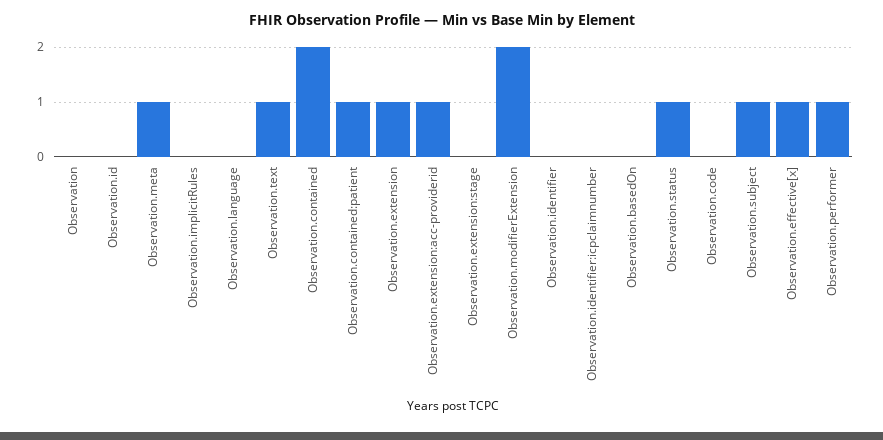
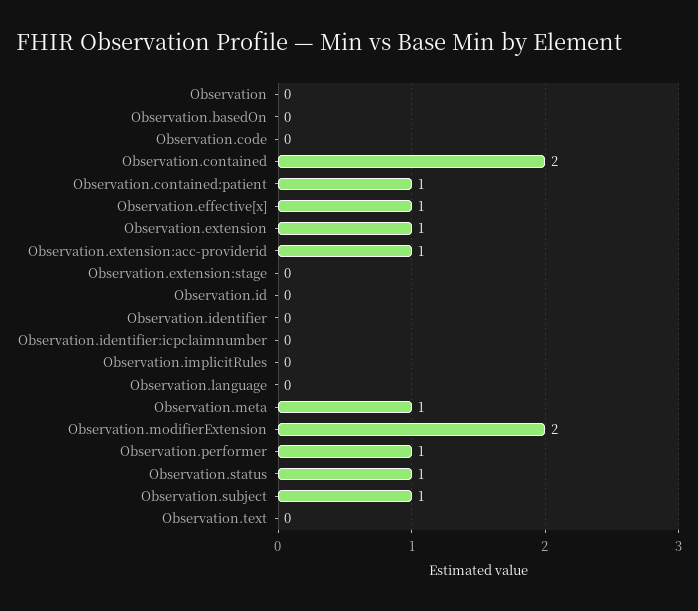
  {
    "Observation": 0,
    "Observation.id": 0,
    "Observation.meta": 1,
    "Observation.implicitRules": 0,
    "Observation.language": 0,
-   "Observation.text": 1,
+   "Observation.text": 0,
    "Observation.contained": 2,
    "Observation.contained:patient": 1,
    "Observation.extension": 1,
    "Observation.extension:acc-providerid": 1,
    "Observation.extension:stage": 0,
    "Observation.modifierExtension": 2,
    "Observation.identifier": 0,
    "Observation.identifier:icpclaimnumber": 0,
    "Observation.basedOn": 0,
    "Observation.status": 1,
    "Observation.code": 0,
    "Observation.subject": 1,
    "Observation.effective[x]": 1,
    "Observation.performer": 1
  }

